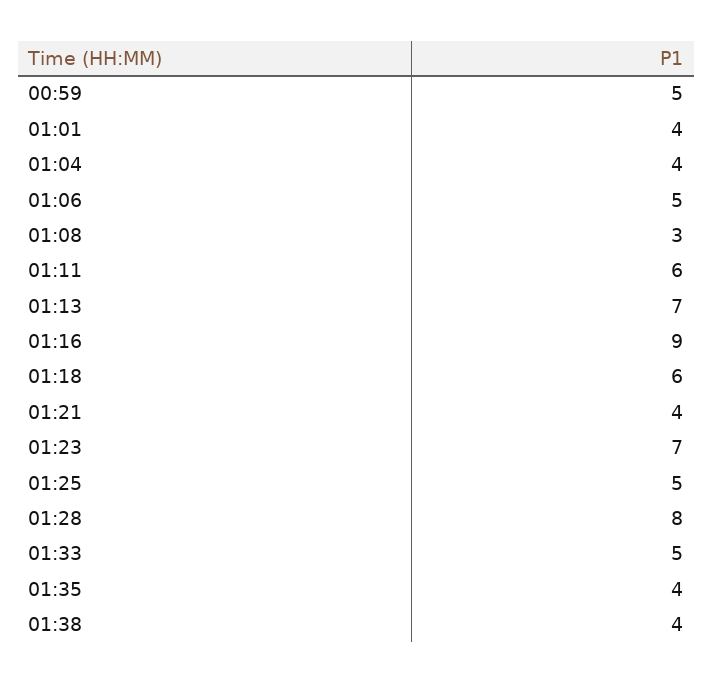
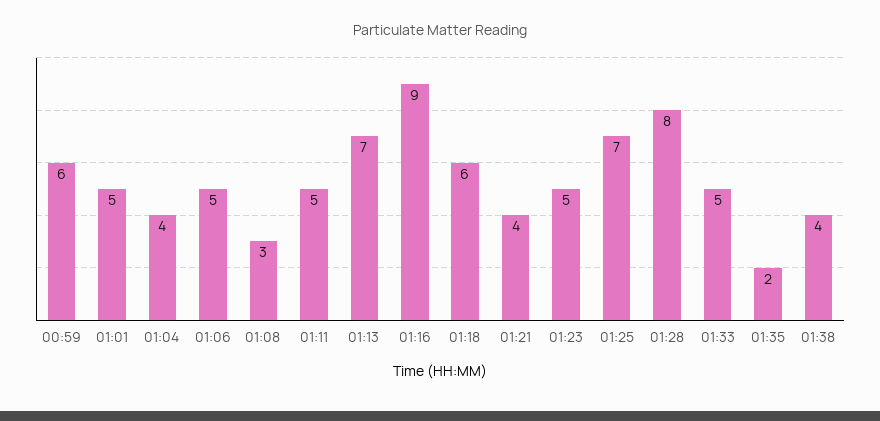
  {
-   "00:59": 5,
+   "00:59": 6,
-   "01:01": 4,
+   "01:01": 5,
    "01:04": 4,
    "01:06": 5,
    "01:08": 3,
-   "01:11": 6,
+   "01:11": 5,
    "01:13": 7,
    "01:16": 9,
    "01:18": 6,
    "01:21": 4,
-   "01:23": 7,
+   "01:23": 5,
-   "01:25": 5,
+   "01:25": 7,
    "01:28": 8,
    "01:33": 5,
-   "01:35": 4,
+   "01:35": 2,
    "01:38": 4
  }

